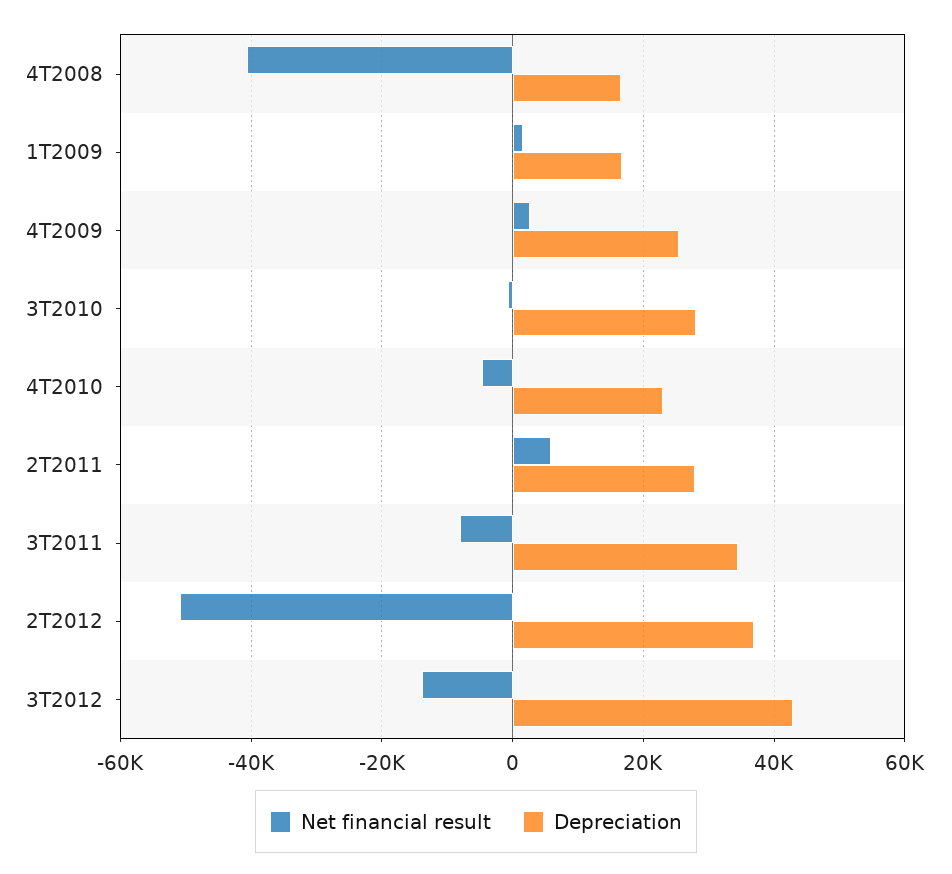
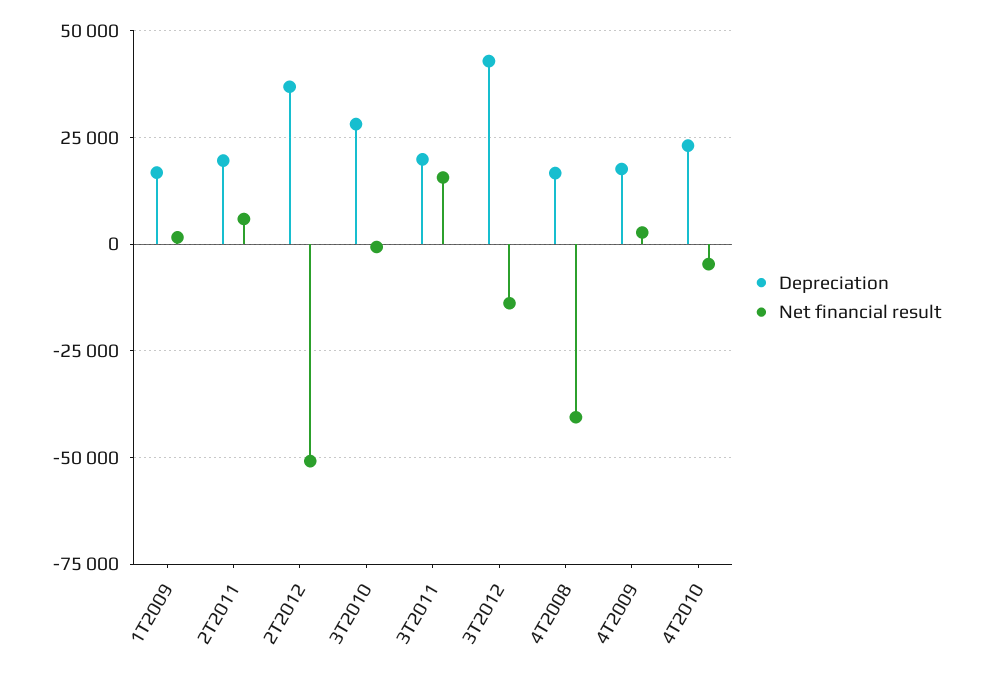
  {
    "Net financial result": {
      "4T2008": -40000,
      "1T2009": 2000,
      "4T2009": 2000,
      "3T2010": 0,
      "4T2010": -4000,
      "2T2011": 6000,
-     "3T2011": -8000,
+     "3T2011": 15000,
      "2T2012": -50000,
      "3T2012": -14000
    },
    "Depreciation": {
      "4T2008": 16000,
      "1T2009": 16000,
-     "4T2009": 26000,
+     "4T2009": 17500,
      "3T2010": 28000,
      "4T2010": 24000,
-     "2T2011": 28000,
+     "2T2011": 20000,
-     "3T2011": 34000,
+     "3T2011": 20000,
      "2T2012": 36000,
      "3T2012": 42000
    }
  }

